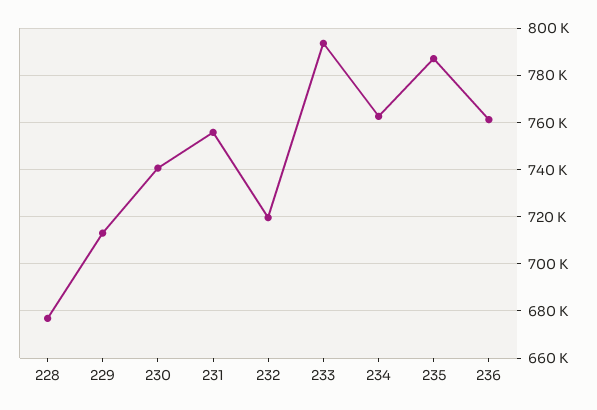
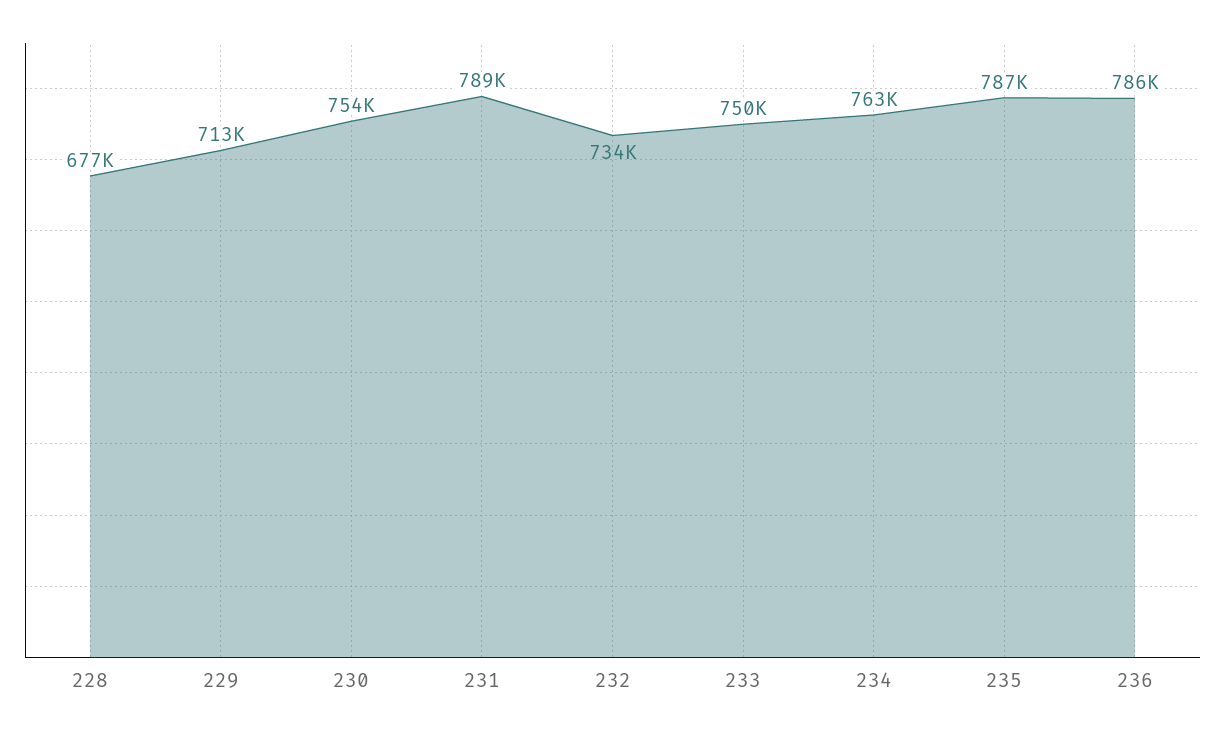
  {
    "228": 677000,
    "229": 713000,
-   "230": 740000,
+   "230": 754000,
-   "231": 755000,
+   "231": 789000,
-   "232": 720000,
+   "232": 734000,
-   "233": 795000,
+   "233": 750000,
    "234": 763000,
    "235": 787000,
-   "236": 760000
+   "236": 786000
  }

